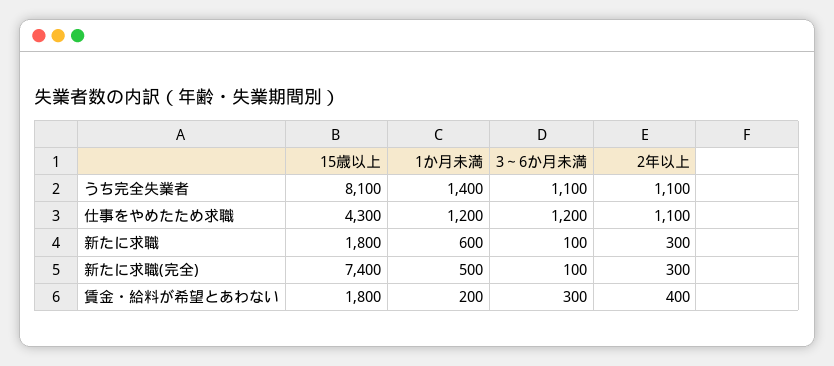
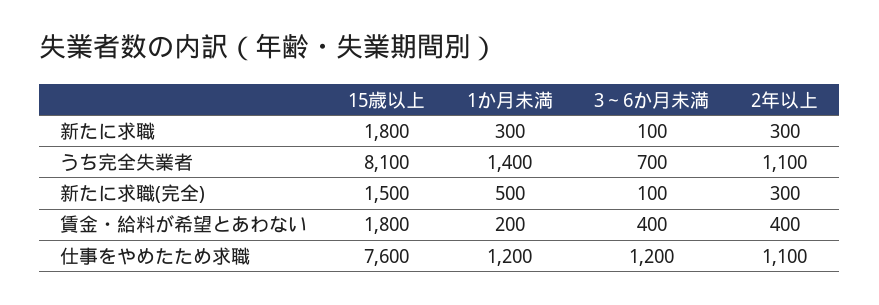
  {
    "15歳以上": {
      "うち完全失業者": 8100,
-     "仕事をやめたため求職": 4300,
+     "仕事をやめたため求職": 7600,
      "新たに求職": 1800,
-     "新たに求職(完全)": 7400,
+     "新たに求職(完全)": 1500,
      "賃金・給料が希望とあわない": 1800
    },
    "1か月未満": {
      "うち完全失業者": 1400,
      "仕事をやめたため求職": 1200,
-     "新たに求職": 600,
+     "新たに求職": 300,
      "新たに求職(完全)": 500,
      "賃金・給料が希望とあわない": 200
    },
    "3～6か月未満": {
-     "うち完全失業者": 1100,
+     "うち完全失業者": 700,
      "仕事をやめたため求職": 1200,
      "新たに求職": 100,
      "新たに求職(完全)": 100,
-     "賃金・給料が希望とあわない": 300
+     "賃金・給料が希望とあわない": 400
    },
    "2年以上": {
      "うち完全失業者": 1100,
      "仕事をやめたため求職": 1100,
      "新たに求職": 300,
      "新たに求職(完全)": 300,
      "賃金・給料が希望とあわない": 400
    }
  }

